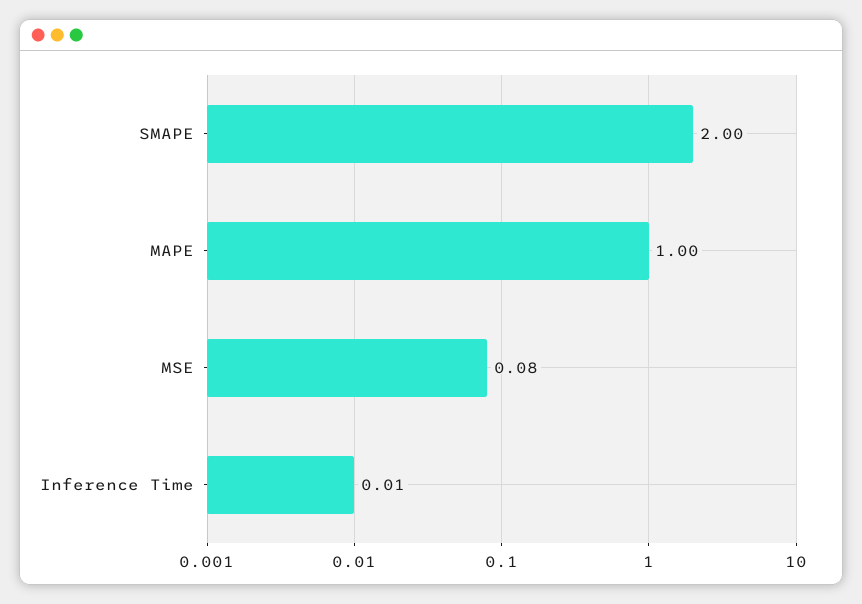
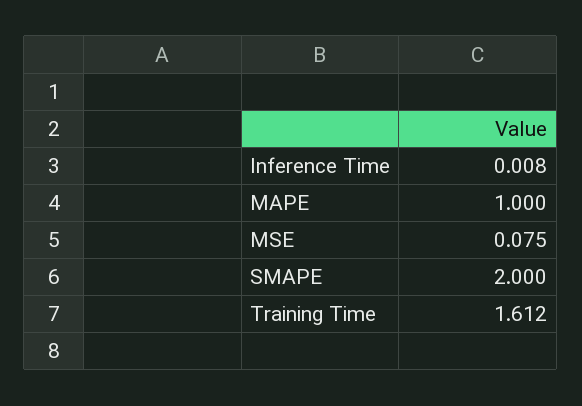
  {
    "SMAPE": 2,
    "MAPE": 1,
    "MSE": 0.075,
-   "Inference Time": 0.008
+   "Inference Time": 0.008,
+   "Training Time": 1.612
  }

